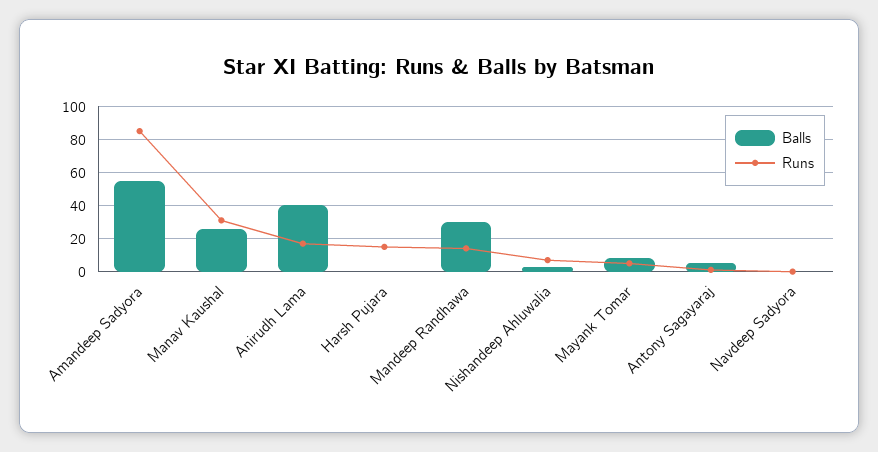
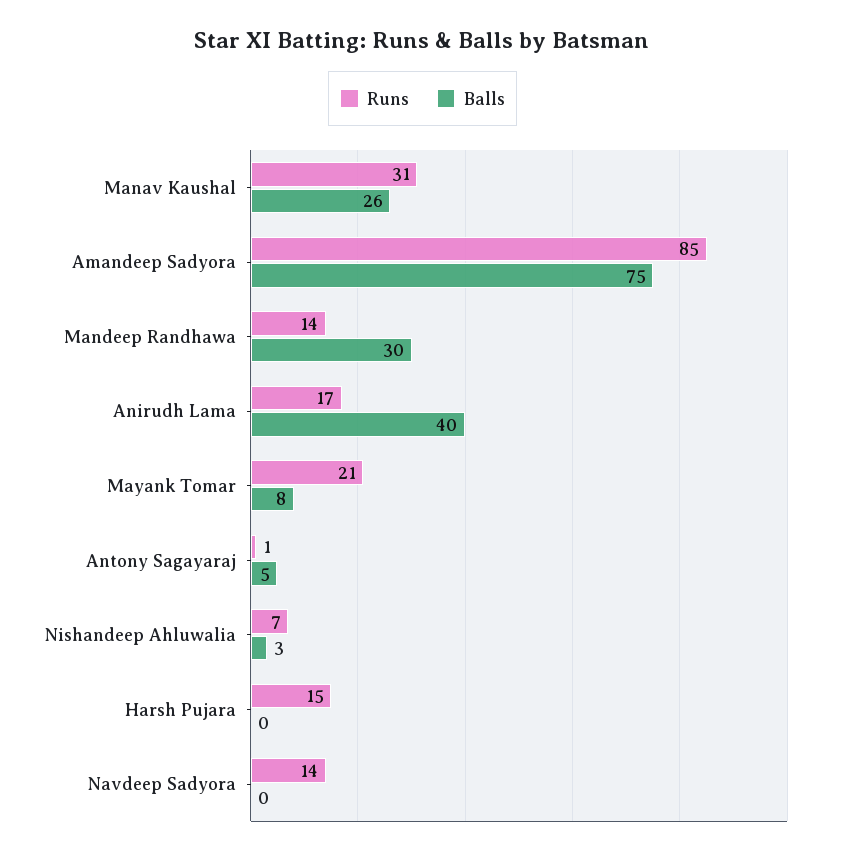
  {
    "Balls": {
-     "Amandeep Sadyora": 55,
+     "Amandeep Sadyora": 75,
      "Manav Kaushal": 26,
      "Anirudh Lama": 40,
      "Harsh Pujara": 0,
      "Mandeep Randhawa": 30,
      "Nishandeep Ahluwalia": 3,
      "Mayank Tomar": 8,
      "Antony Sagayaraj": 5,
      "Navdeep Sadyora": 0
    },
    "Runs": {
      "Amandeep Sadyora": 85,
      "Manav Kaushal": 31,
      "Anirudh Lama": 17,
      "Harsh Pujara": 15,
      "Mandeep Randhawa": 14,
      "Nishandeep Ahluwalia": 7,
-     "Mayank Tomar": 5,
+     "Mayank Tomar": 21,
      "Antony Sagayaraj": 1,
-     "Navdeep Sadyora": 0
+     "Navdeep Sadyora": 14
    }
  }

